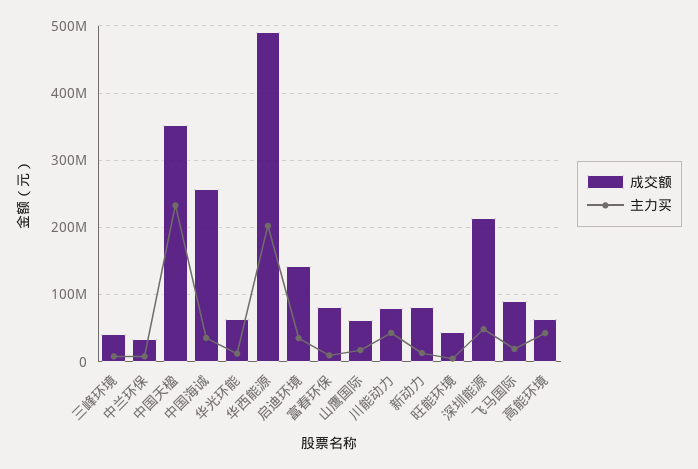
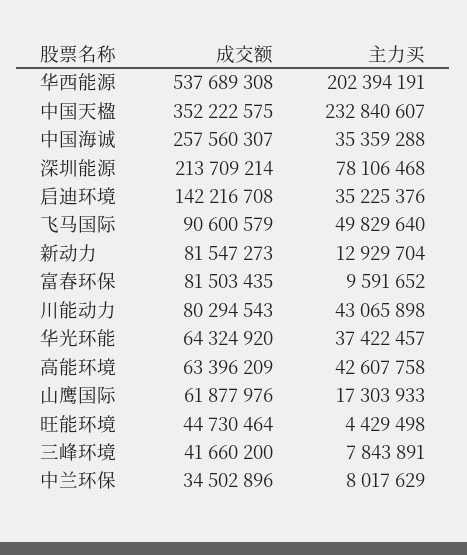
  {
    "成交额": {
      "三峰环境": 41660200,
      "中兰环保": 34502896,
      "中国天楹": 352222575,
      "中国海诚": 257560307,
      "华光环能": 64324920,
-     "华西能源": 490000000,
+     "华西能源": 537689308,
      "启迪环境": 142216708,
      "富春环保": 81503435,
      "山鹰国际": 61877976,
      "川能动力": 80294543,
      "新动力": 81547273,
      "旺能环境": 44730464,
      "深圳能源": 213709214,
      "飞马国际": 90600579,
      "高能环境": 63396209
    },
    "主力买": {
      "三峰环境": 7843891,
      "中兰环保": 8017629,
      "中国天楹": 232840607,
      "中国海诚": 35359288,
-     "华光环能": 10000000,
+     "华光环能": 37422457,
      "华西能源": 202394191,
      "启迪环境": 35225376,
      "富春环保": 9591652,
      "山鹰国际": 17303933,
      "川能动力": 43065898,
      "新动力": 12929704,
      "旺能环境": 4429498,
-     "深圳能源": 50000000,
+     "深圳能源": 78106468,
-     "飞马国际": 20000000,
+     "飞马国际": 49829640,
      "高能环境": 42607758
    }
  }

